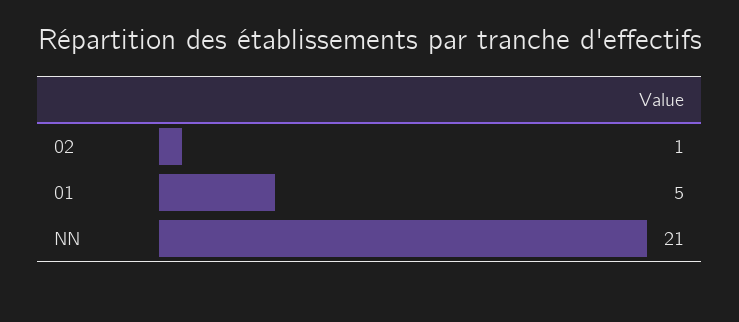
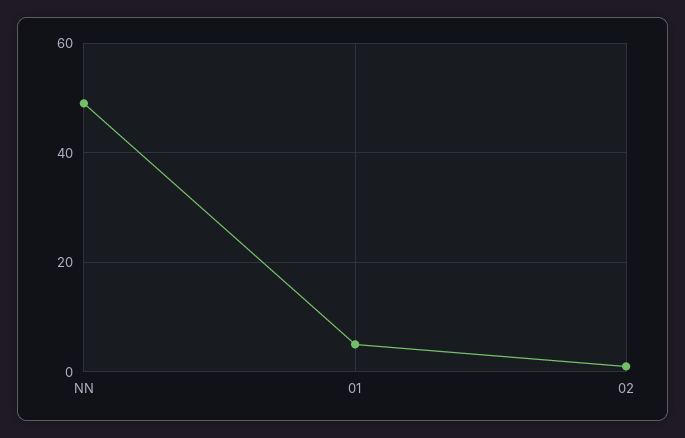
  {
    "02": 1,
    "01": 5,
-   "NN": 21
+   "NN": 50
  }

